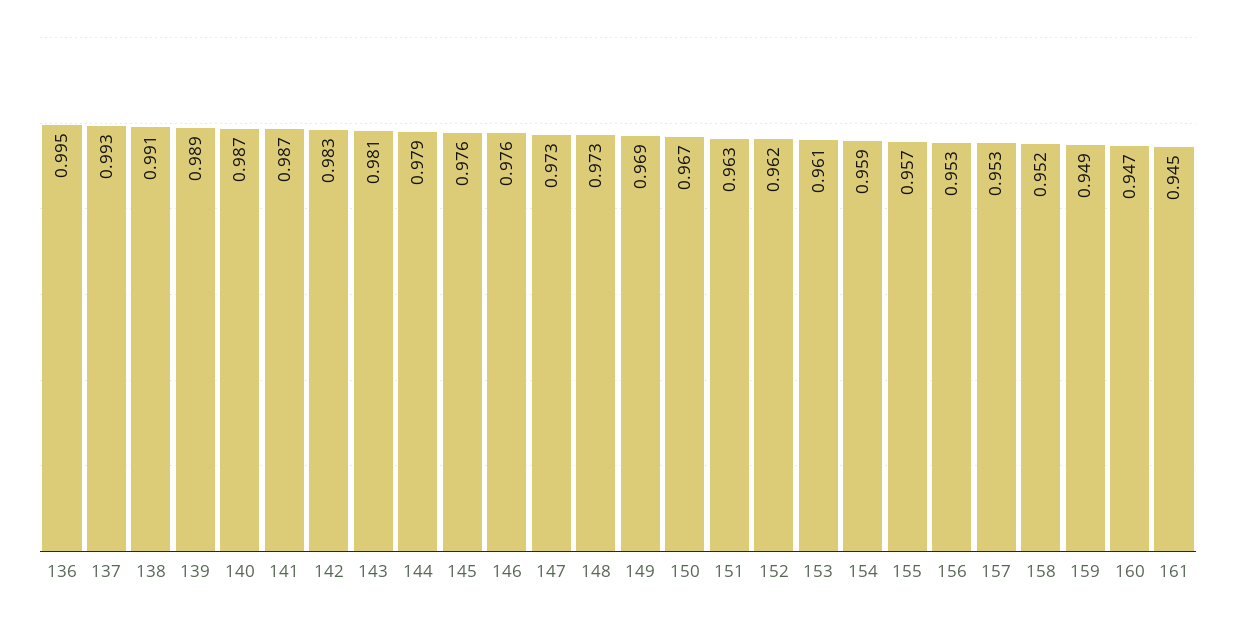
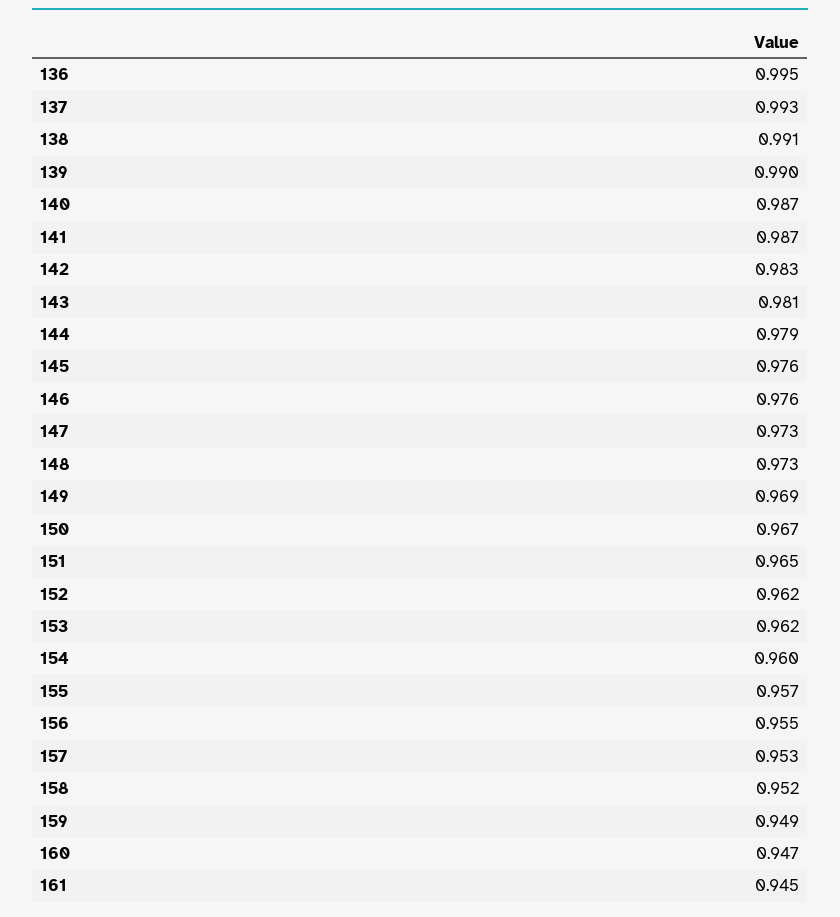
  {
    "136": 0.995,
    "137": 0.993,
    "138": 0.991,
-   "139": 0.989,
+   "139": 0.99,
    "140": 0.987,
    "141": 0.987,
    "142": 0.983,
    "143": 0.981,
    "144": 0.979,
    "145": 0.976,
    "146": 0.976,
    "147": 0.973,
    "148": 0.973,
    "149": 0.969,
    "150": 0.967,
-   "151": 0.963,
+   "151": 0.965,
    "152": 0.962,
-   "153": 0.961,
+   "153": 0.962,
-   "154": 0.959,
+   "154": 0.96,
    "155": 0.957,
-   "156": 0.953,
+   "156": 0.955,
    "157": 0.953,
    "158": 0.952,
    "159": 0.949,
    "160": 0.947,
    "161": 0.945
  }

